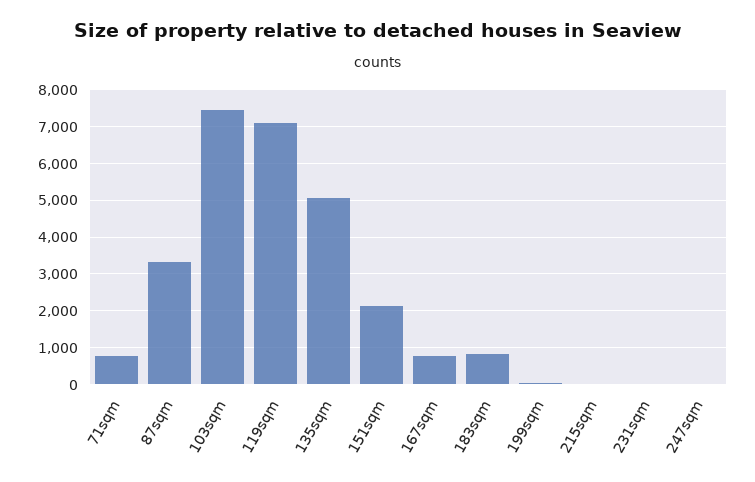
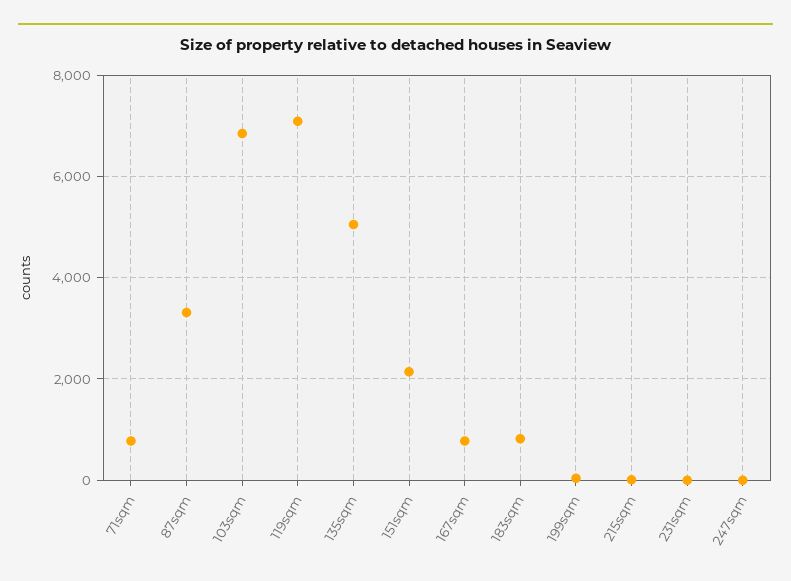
  {
    "71sqm": 800,
    "87sqm": 3400,
-   "103sqm": 7400,
+   "103sqm": 6800,
    "119sqm": 7000,
    "135sqm": 5000,
    "151sqm": 2200,
    "167sqm": 800,
    "183sqm": 800,
    "199sqm": 0,
    "215sqm": 0,
    "231sqm": 0,
    "247sqm": 0
  }

